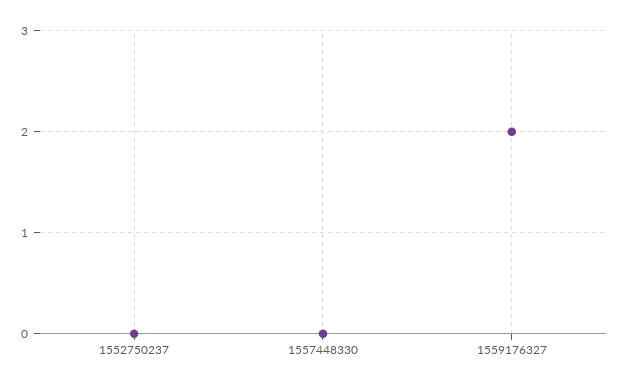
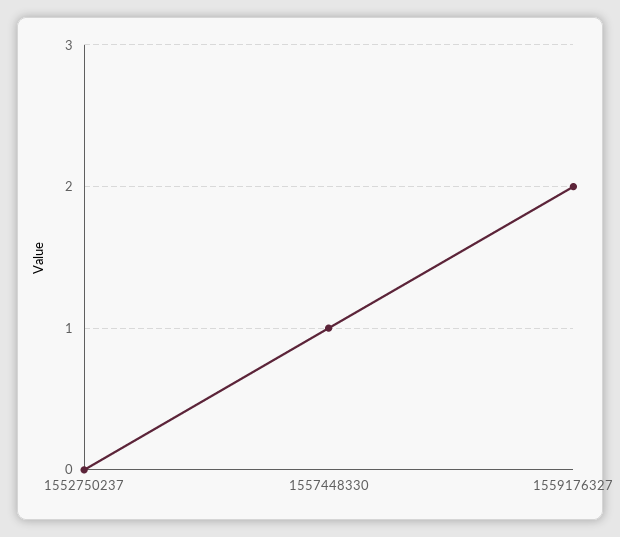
  {
    "1552750237": 0,
-   "1557448330": 0,
+   "1557448330": 1,
    "1559176327": 2
  }

